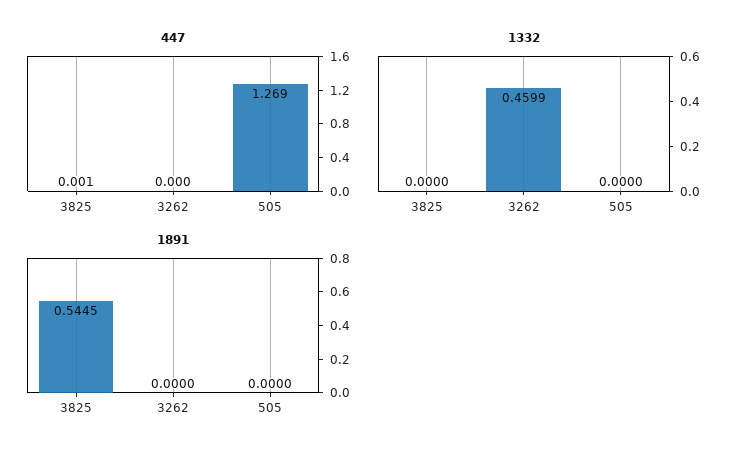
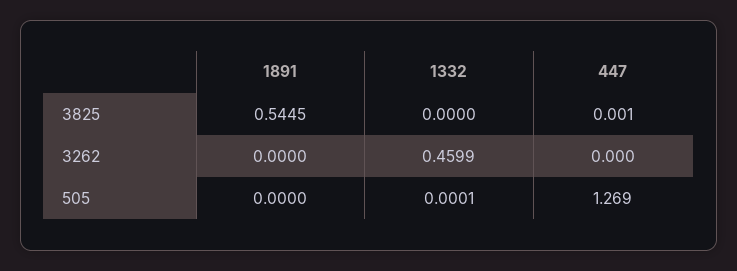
  {
    "447": {
      "3825": 0.001,
      "3262": 0,
      "505": 1.269
    },
    "1332": {
      "3825": 0,
      "3262": 0.4599,
-     "505": 0
+     "505": 0.0001
    },
    "1891": {
      "3825": 0.5445,
      "3262": 0,
      "505": 0
    }
  }

